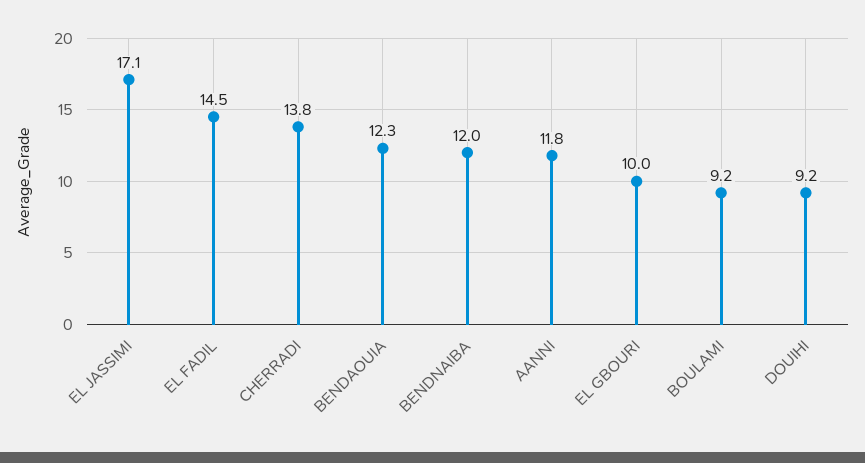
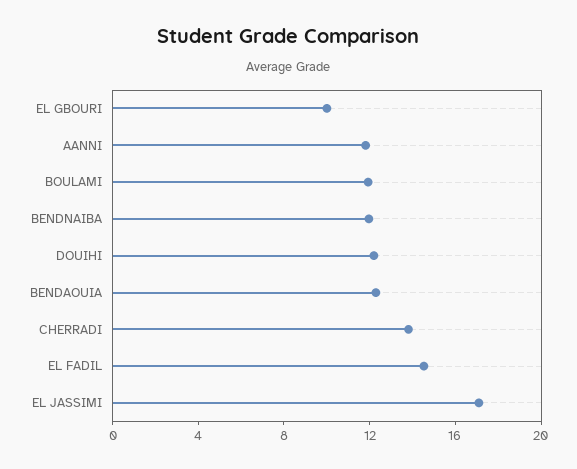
  {
    "EL JASSIMI": 17.1,
    "EL FADIL": 14.5,
    "CHERRADI": 13.8,
    "BENDAOUIA": 12.3,
    "BENDNAIBA": 12,
    "AANNI": 11.8,
    "EL GBOURI": 10,
-   "BOULAMI": 9.2,
+   "BOULAMI": 12,
-   "DOUIHI": 9.2
+   "DOUIHI": 12
  }

